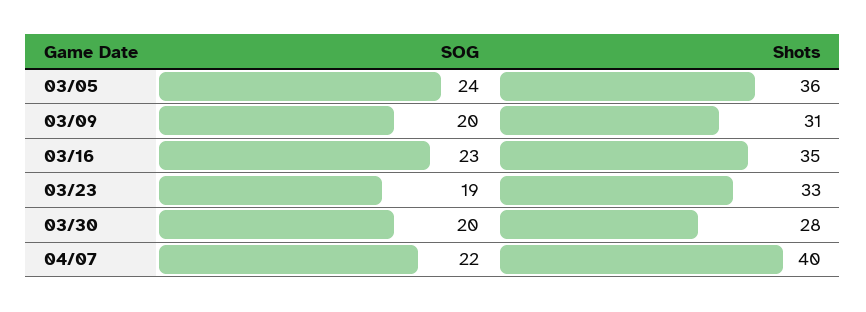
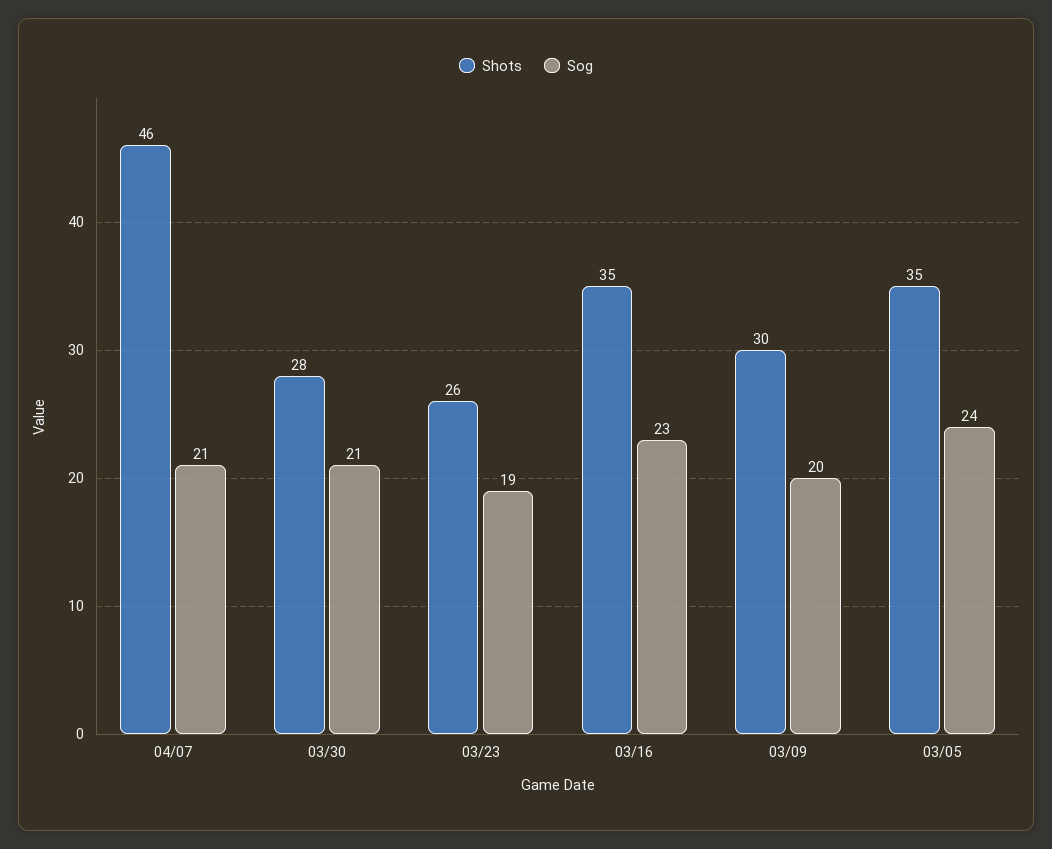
  {
    "SOG": {
      "03/05": 24,
      "03/09": 20,
      "03/16": 23,
      "03/23": 19,
-     "03/30": 20,
+     "03/30": 21,
-     "04/07": 22
+     "04/07": 21
    },
    "Shots": {
-     "03/05": 36,
+     "03/05": 35,
-     "03/09": 31,
+     "03/09": 30,
      "03/16": 35,
-     "03/23": 33,
+     "03/23": 26,
      "03/30": 28,
-     "04/07": 40
+     "04/07": 46
    }
  }

